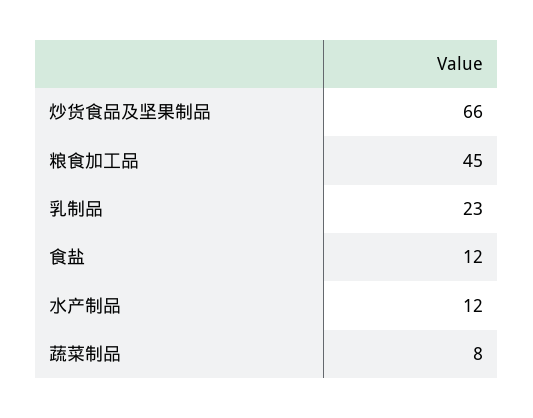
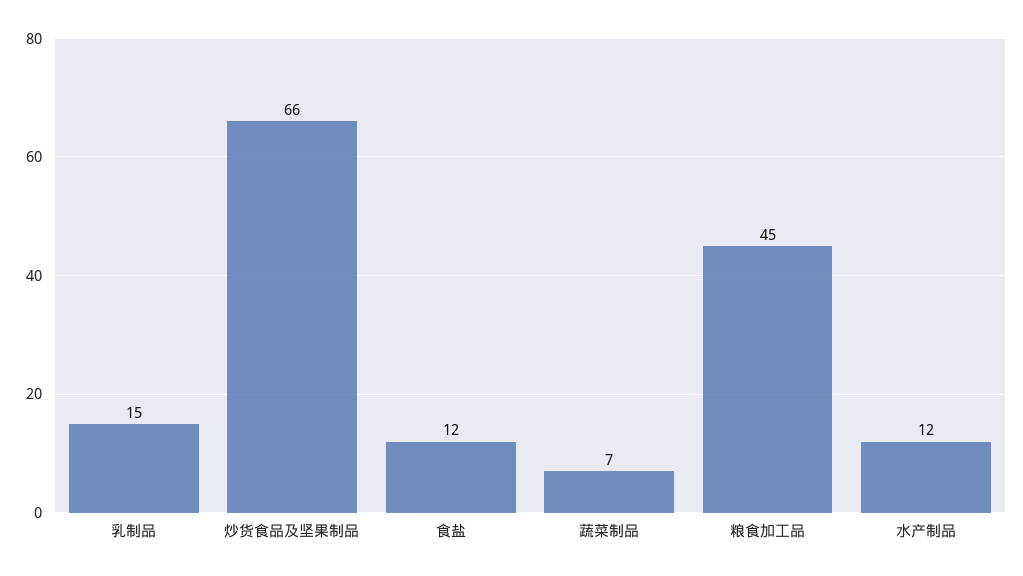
  {
    "炒货食品及坚果制品": 66,
    "粮食加工品": 45,
-   "乳制品": 23,
+   "乳制品": 15,
    "食盐": 12,
    "水产制品": 12,
-   "蔬菜制品": 8
+   "蔬菜制品": 7
  }

